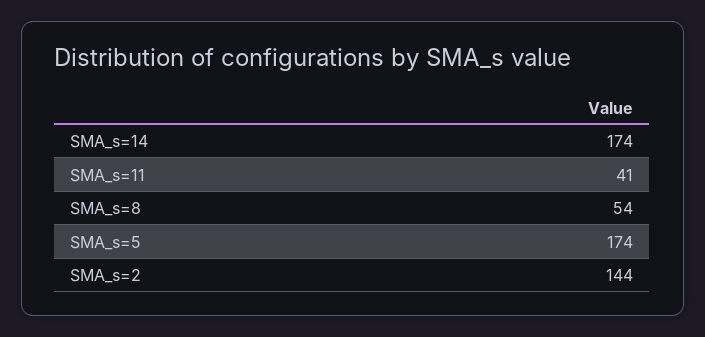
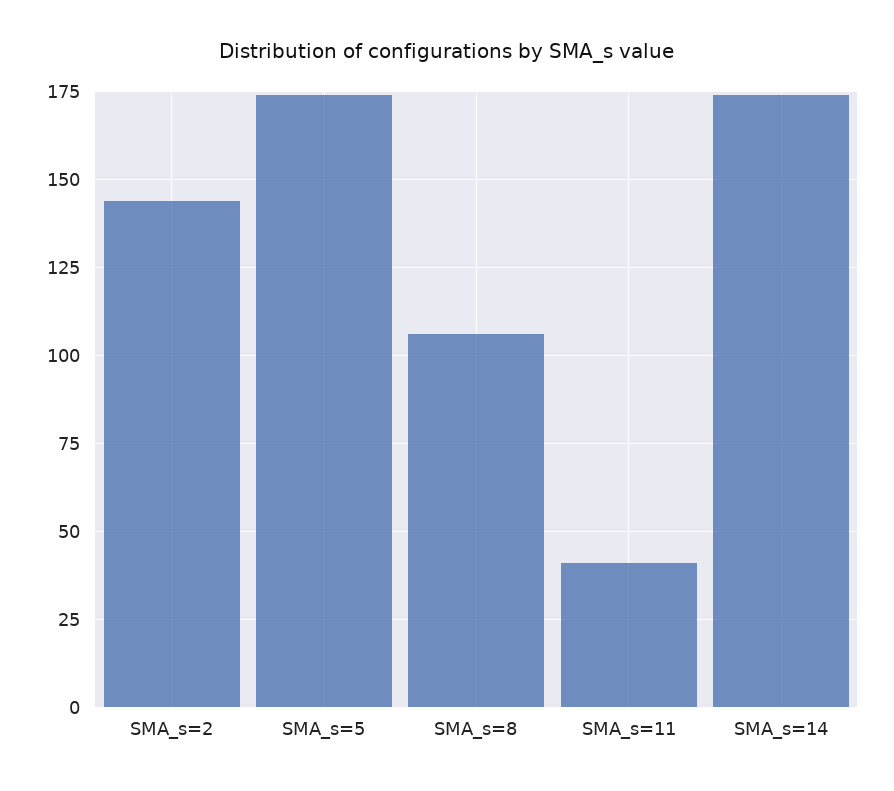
  {
    "SMA_s=14": 174,
    "SMA_s=11": 41,
-   "SMA_s=8": 54,
+   "SMA_s=8": 105,
    "SMA_s=5": 174,
    "SMA_s=2": 144
  }

